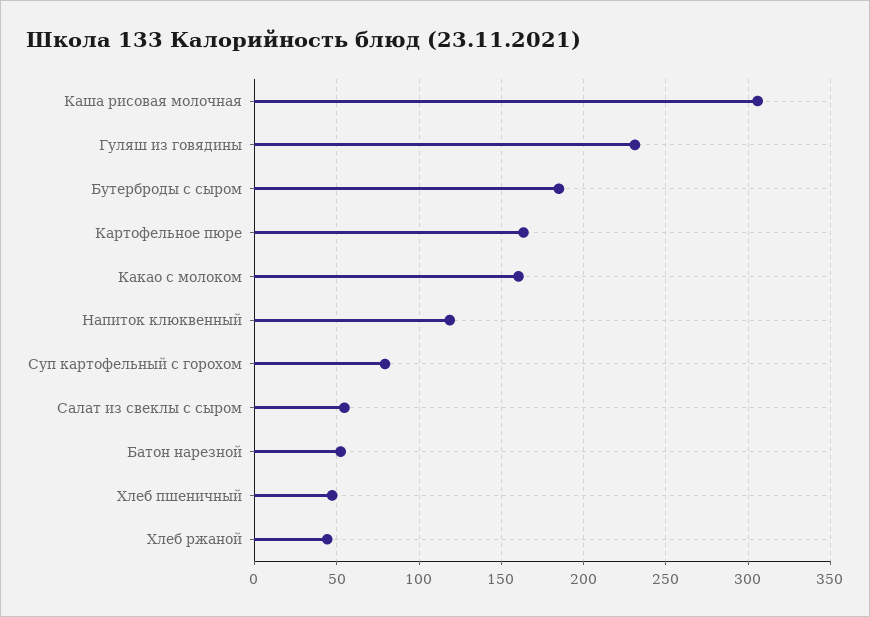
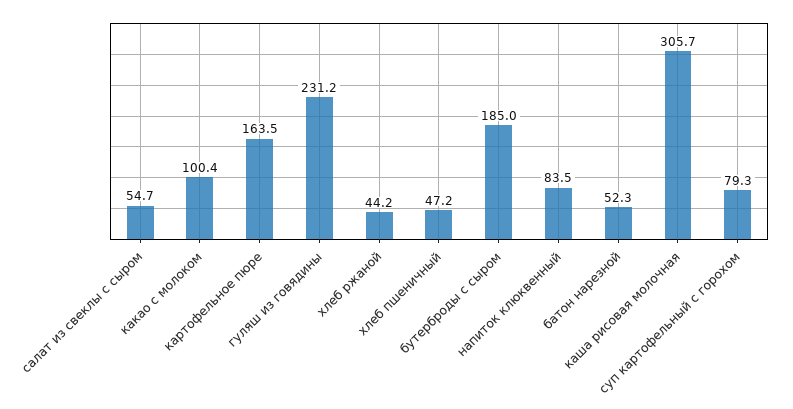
  {
    "Каша рисовая молочная": 305.7,
    "Гуляш из говядины": 231.2,
    "Бутерброды с сыром": 185,
    "Картофельное пюре": 163.5,
-   "Какао с молоком": 160,
+   "Какао с молоком": 100.4,
-   "Напиток клюквенный": 120,
+   "Напиток клюквенный": 83.5,
    "Суп картофельный с горохом": 79.3,
    "Салат из свеклы с сыром": 54.7,
    "Батон нарезной": 52.3,
    "Хлеб пшеничный": 47.2,
    "Хлеб ржаной": 44.2
  }

